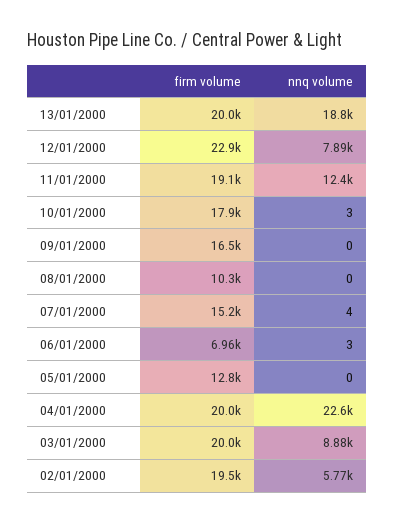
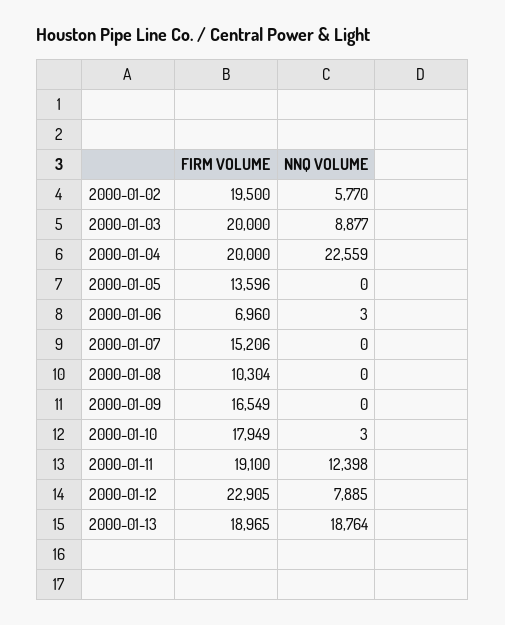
  {
    "firm volume": {
-     "13/01/2000": 20000,
+     "13/01/2000": 18965,
      "12/01/2000": 22905,
      "11/01/2000": 19100,
      "10/01/2000": 17949,
      "09/01/2000": 16549,
      "08/01/2000": 10304,
      "07/01/2000": 15206,
      "06/01/2000": 6960,
-     "05/01/2000": 12800,
+     "05/01/2000": 13596,
      "04/01/2000": 20000,
      "03/01/2000": 20000,
      "02/01/2000": 19500
    },
    "nnq volume": {
      "13/01/2000": 18764,
      "12/01/2000": 7885,
      "11/01/2000": 12398,
      "10/01/2000": 3,
      "09/01/2000": 0,
      "08/01/2000": 0,
-     "07/01/2000": 4,
+     "07/01/2000": 0,
      "06/01/2000": 3,
      "05/01/2000": 0,
      "04/01/2000": 22559,
      "03/01/2000": 8877,
      "02/01/2000": 5770
    }
  }

